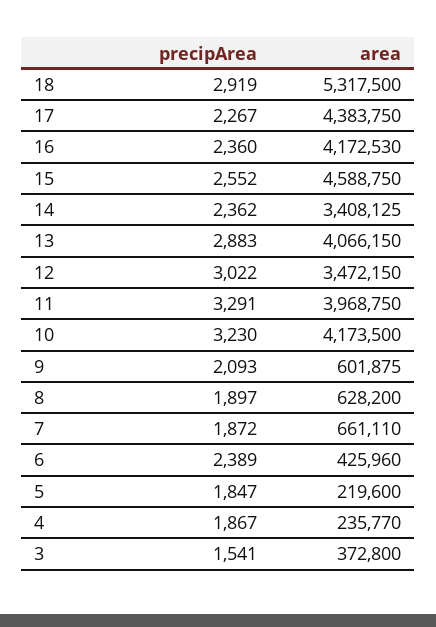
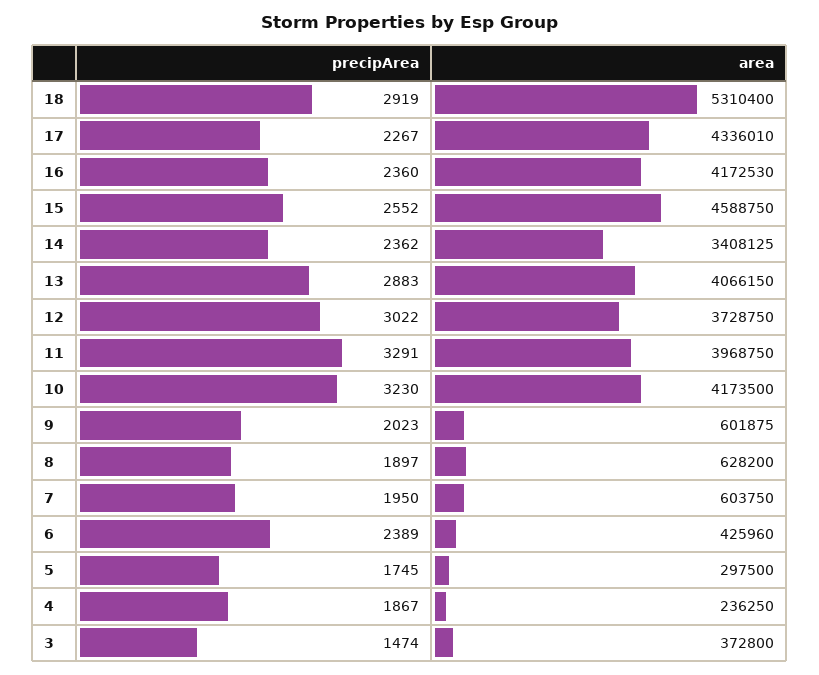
  {
    "precipArea": {
      "18": 2919,
      "17": 2267,
      "16": 2360,
      "15": 2552,
      "14": 2362,
      "13": 2883,
      "12": 3022,
      "11": 3291,
      "10": 3230,
-     "9": 2093,
+     "9": 2023,
      "8": 1897,
-     "7": 1872,
+     "7": 1950,
      "6": 2389,
-     "5": 1847,
+     "5": 1745,
      "4": 1867,
-     "3": 1541
+     "3": 1474
    },
    "area": {
-     "18": 5317500,
+     "18": 5310400,
-     "17": 4383750,
+     "17": 4336010,
      "16": 4172530,
      "15": 4588750,
      "14": 3408125,
      "13": 4066150,
-     "12": 3472150,
+     "12": 3728750,
      "11": 3968750,
      "10": 4173500,
      "9": 601875,
      "8": 628200,
-     "7": 661110,
+     "7": 603750,
      "6": 425960,
-     "5": 219600,
+     "5": 297500,
-     "4": 235770,
+     "4": 236250,
      "3": 372800
    }
  }

